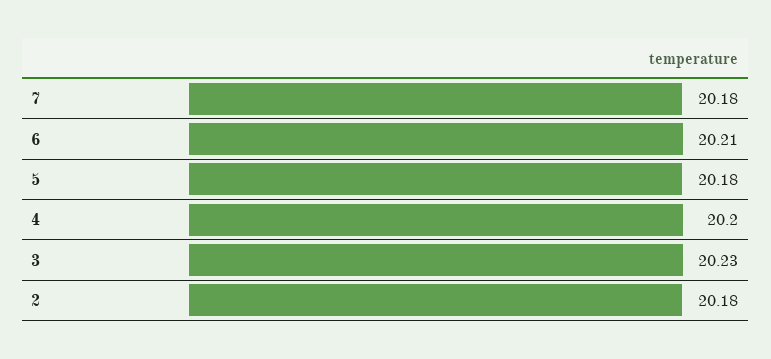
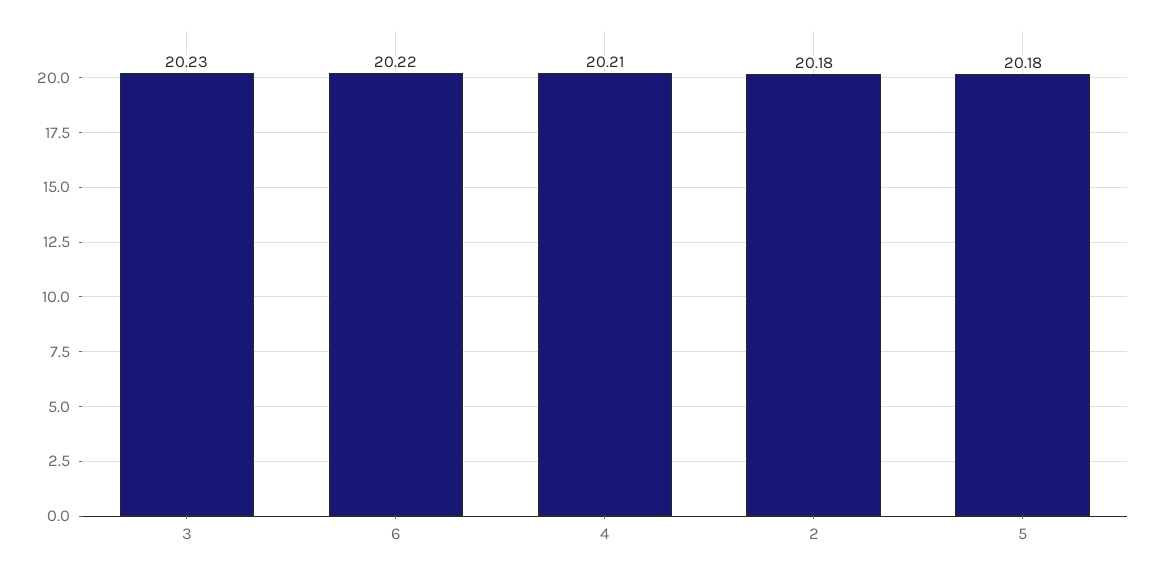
  {
-   "7": 20.18,
-   "6": 20.21,
+   "6": 20.22,
    "5": 20.18,
-   "4": 20.2,
+   "4": 20.21,
    "3": 20.23,
    "2": 20.18
  }

